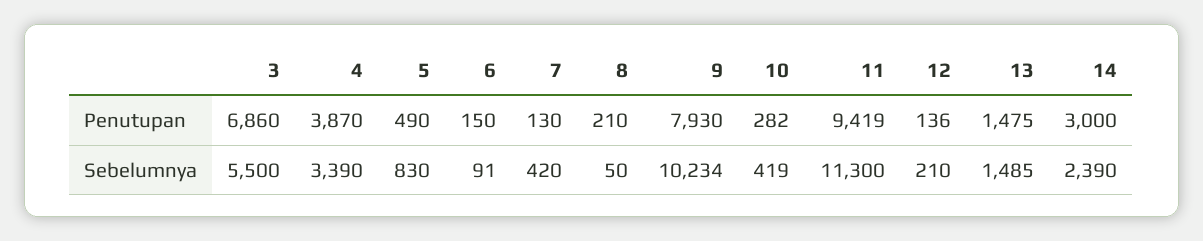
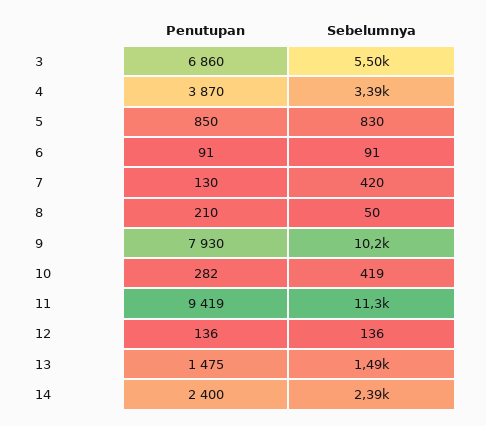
  {
    "3": {
      "Penutupan": 6860,
      "Sebelumnya": 5500
    },
    "4": {
      "Penutupan": 3870,
      "Sebelumnya": 3390
    },
    "5": {
-     "Penutupan": 490,
+     "Penutupan": 850,
      "Sebelumnya": 830
    },
    "6": {
-     "Penutupan": 150,
+     "Penutupan": 91,
      "Sebelumnya": 91
    },
    "7": {
      "Penutupan": 130,
      "Sebelumnya": 420
    },
    "8": {
      "Penutupan": 210,
      "Sebelumnya": 50
    },
    "9": {
      "Penutupan": 7930,
      "Sebelumnya": 10234
    },
    "10": {
      "Penutupan": 282,
      "Sebelumnya": 419
    },
    "11": {
      "Penutupan": 9419,
      "Sebelumnya": 11300
    },
    "12": {
      "Penutupan": 136,
-     "Sebelumnya": 210
+     "Sebelumnya": 136
    },
    "13": {
      "Penutupan": 1475,
      "Sebelumnya": 1485
    },
    "14": {
-     "Penutupan": 3000,
+     "Penutupan": 2400,
      "Sebelumnya": 2390
    }
  }

